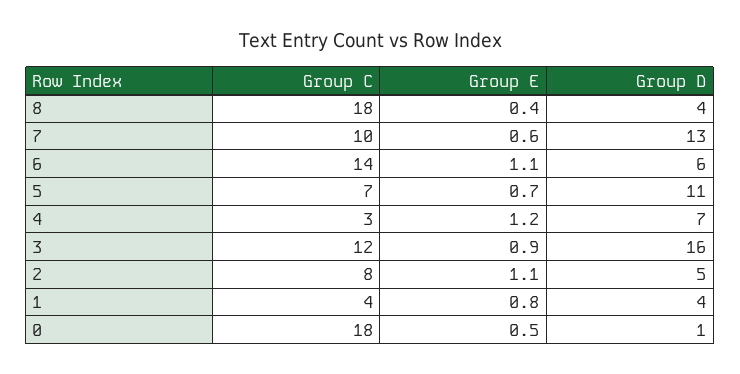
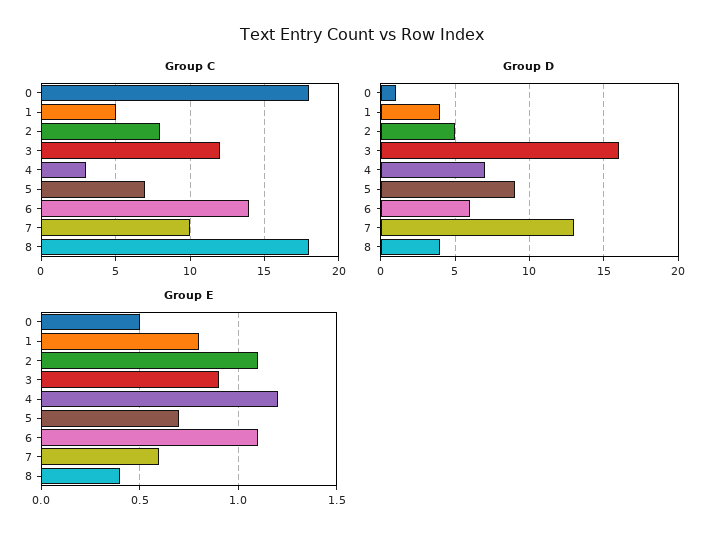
  {
    "Group C": {
      "8": 18,
      "7": 10,
      "6": 14,
      "5": 7,
      "4": 3,
      "3": 12,
      "2": 8,
-     "1": 4,
+     "1": 5,
      "0": 18
    },
    "Group E": {
      "8": 0.4,
      "7": 0.6,
      "6": 1.1,
      "5": 0.7,
      "4": 1.2,
      "3": 0.9,
      "2": 1.1,
      "1": 0.8,
      "0": 0.5
    },
    "Group D": {
      "8": 4,
      "7": 13,
      "6": 6,
-     "5": 11,
+     "5": 9,
      "4": 7,
      "3": 16,
      "2": 5,
      "1": 4,
      "0": 1
    }
  }

